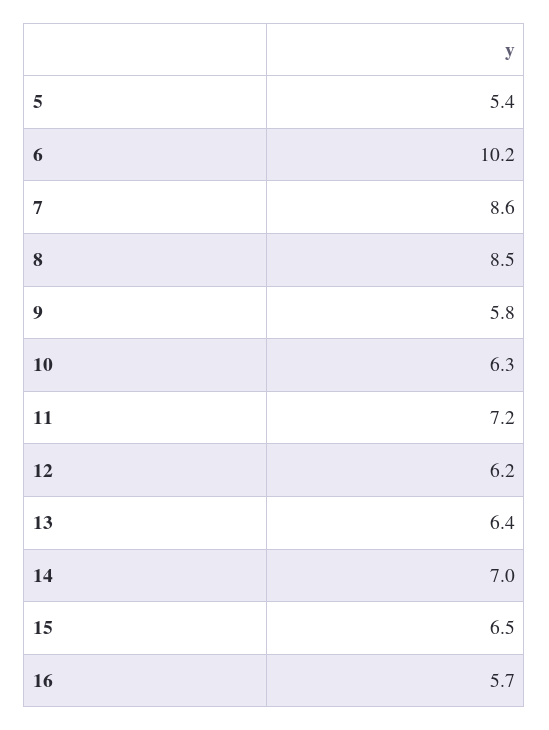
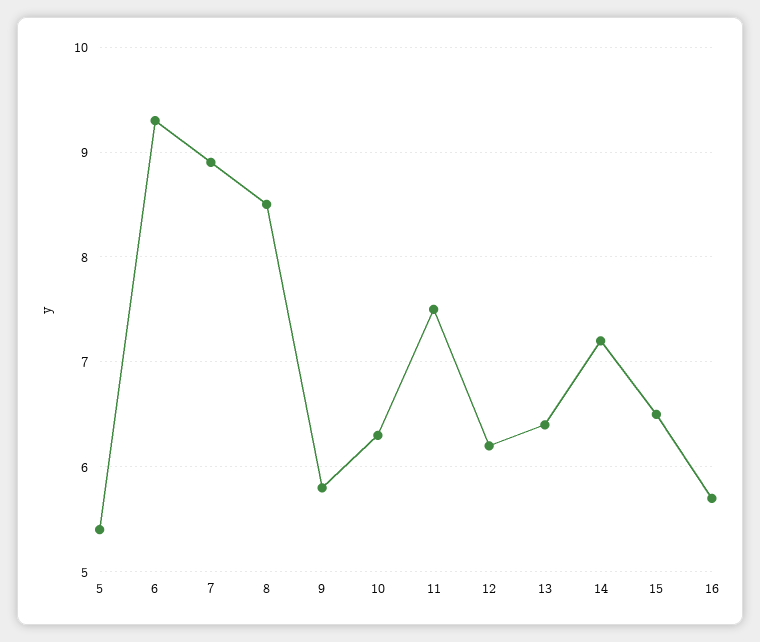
  {
    "5": 5.4,
-   "6": 10.2,
+   "6": 9.3,
-   "7": 8.6,
+   "7": 8.9,
    "8": 8.5,
    "9": 5.8,
    "10": 6.3,
-   "11": 7.2,
+   "11": 7.5,
    "12": 6.2,
    "13": 6.4,
-   "14": 7,
+   "14": 7.2,
    "15": 6.5,
    "16": 5.7
  }

